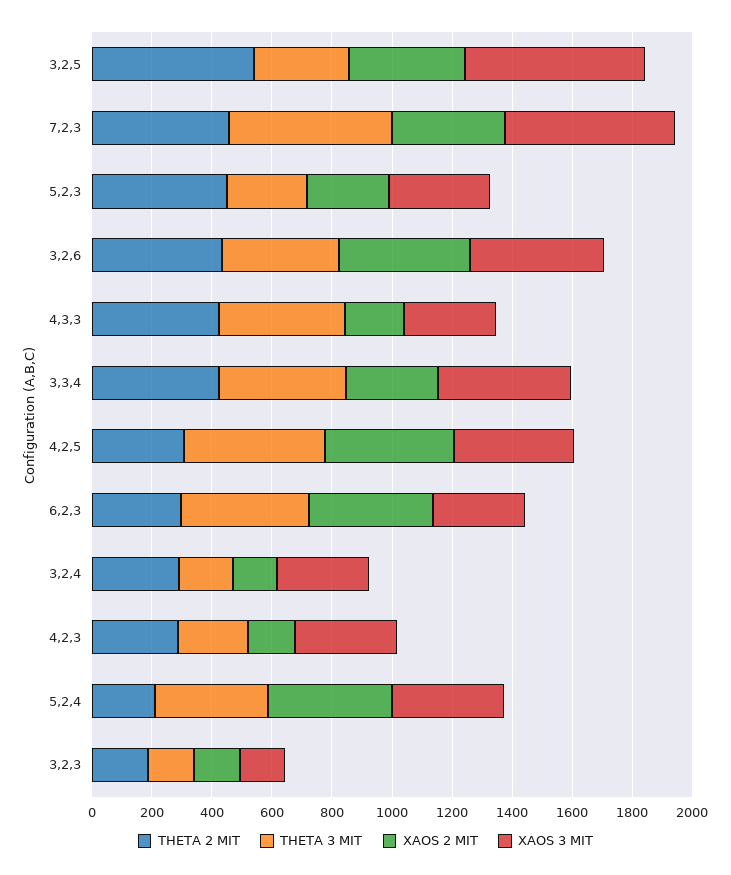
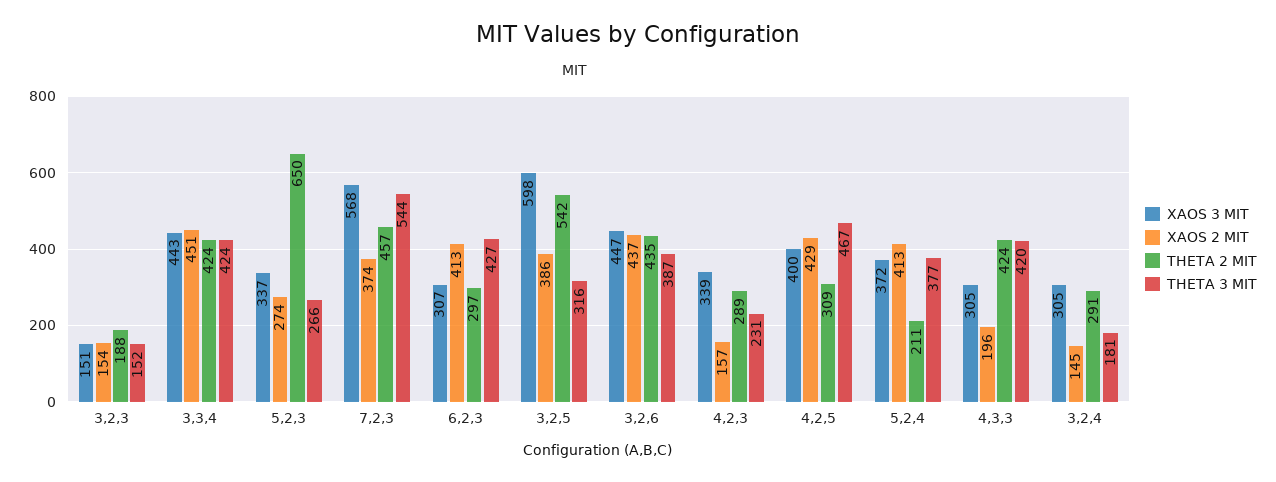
  {
    "THETA 2 MIT": {
      "3,2,5": 542,
      "7,2,3": 457,
-     "5,2,3": 450,
+     "5,2,3": 650,
      "3,2,6": 435,
      "4,3,3": 424,
      "3,3,4": 424,
      "4,2,5": 309,
      "6,2,3": 297,
      "3,2,4": 291,
      "4,2,3": 289,
      "5,2,4": 211,
      "3,2,3": 188
    },
    "THETA 3 MIT": {
      "3,2,5": 316,
      "7,2,3": 544,
      "5,2,3": 266,
      "3,2,6": 387,
      "4,3,3": 420,
      "3,3,4": 424,
      "4,2,5": 467,
      "6,2,3": 427,
      "3,2,4": 181,
      "4,2,3": 231,
      "5,2,4": 377,
      "3,2,3": 152
    },
    "XAOS 2 MIT": {
      "3,2,5": 386,
      "7,2,3": 374,
      "5,2,3": 274,
      "3,2,6": 437,
      "4,3,3": 196,
-     "3,3,4": 300,
+     "3,3,4": 451,
      "4,2,5": 429,
      "6,2,3": 413,
      "3,2,4": 145,
      "4,2,3": 157,
      "5,2,4": 413,
      "3,2,3": 154
    },
    "XAOS 3 MIT": {
      "3,2,5": 598,
      "7,2,3": 568,
      "5,2,3": 337,
      "3,2,6": 447,
      "4,3,3": 305,
      "3,3,4": 443,
      "4,2,5": 400,
      "6,2,3": 307,
      "3,2,4": 305,
      "4,2,3": 339,
      "5,2,4": 372,
      "3,2,3": 151
    }
  }

